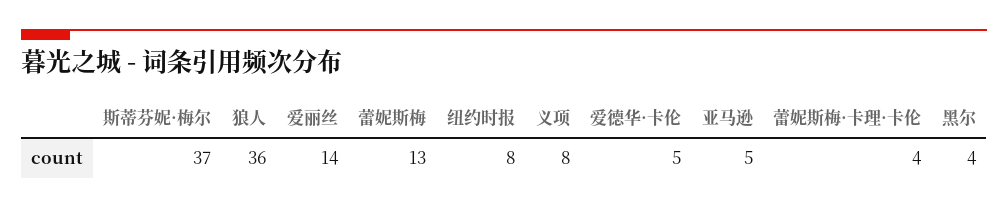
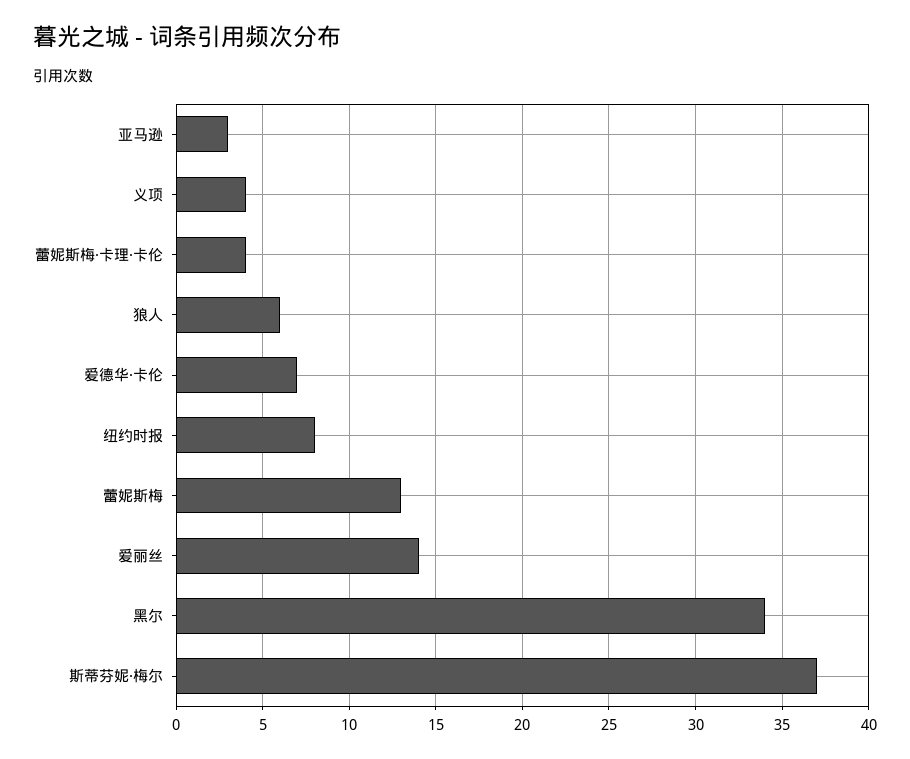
  {
    "斯蒂芬妮·梅尔": 37,
-   "狼人": 36,
+   "狼人": 6,
    "爱丽丝": 14,
    "蕾妮斯梅": 13,
    "纽约时报": 8,
-   "义项": 8,
+   "义项": 4,
-   "爱德华·卡伦": 5,
+   "爱德华·卡伦": 7,
-   "亚马逊": 5,
+   "亚马逊": 3,
    "蕾妮斯梅·卡理·卡伦": 4,
-   "黑尔": 4
+   "黑尔": 34
  }

